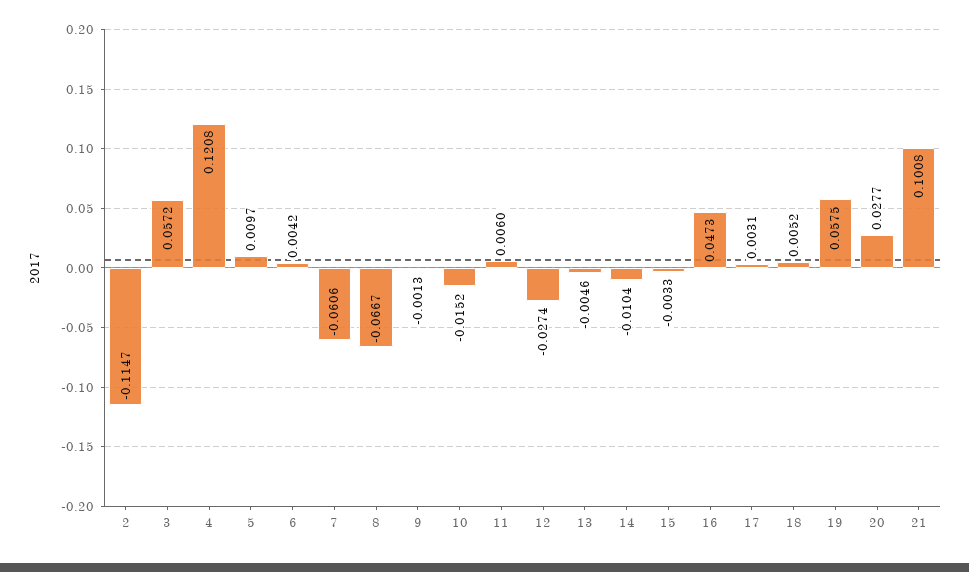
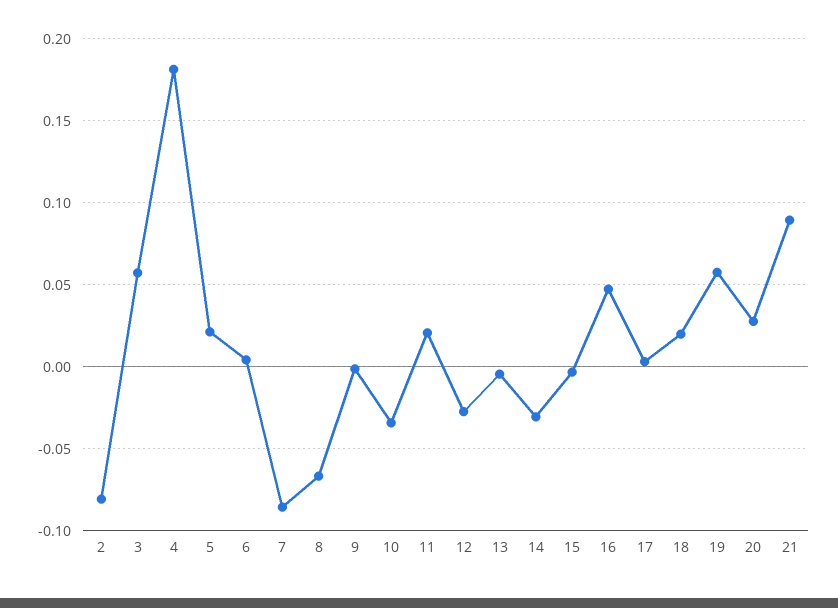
  {
-   "2": -0.1147,
+   "2": -0.08,
    "3": 0.0572,
-   "4": 0.1208,
+   "4": 0.18,
-   "5": 0.0097,
+   "5": 0.02,
    "6": 0.0042,
-   "7": -0.0606,
+   "7": -0.085,
    "8": -0.0667,
    "9": -0.0013,
-   "10": -0.0152,
+   "10": -0.035,
-   "11": 0.006,
+   "11": 0.02,
    "12": -0.0274,
    "13": -0.0046,
-   "14": -0.0104,
+   "14": -0.03,
    "15": -0.0033,
    "16": 0.0473,
    "17": 0.0031,
-   "18": 0.0052,
+   "18": 0.02,
    "19": 0.0575,
    "20": 0.0277,
-   "21": 0.1008
+   "21": 0.09
  }

